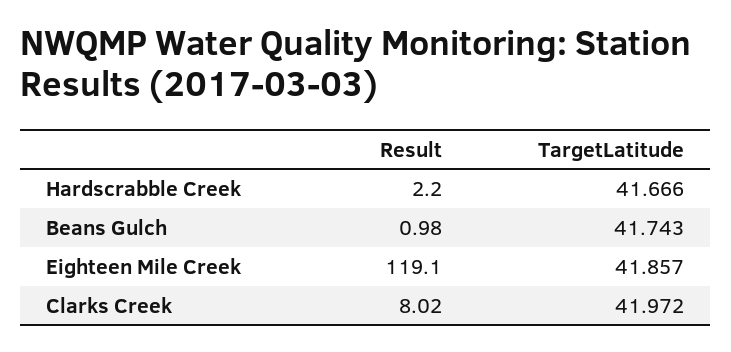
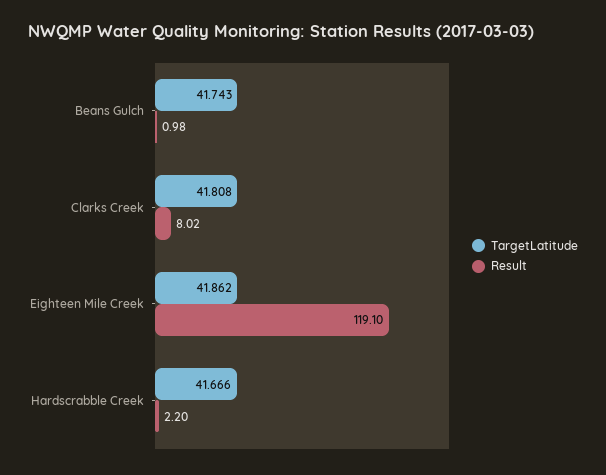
  {
    "Result": {
      "Hardscrabble Creek": 2.2,
      "Beans Gulch": 0.98,
      "Eighteen Mile Creek": 119.1,
      "Clarks Creek": 8.02
    },
    "TargetLatitude": {
      "Hardscrabble Creek": 41.666,
      "Beans Gulch": 41.743,
-     "Eighteen Mile Creek": 41.857,
+     "Eighteen Mile Creek": 41.862,
-     "Clarks Creek": 41.972
+     "Clarks Creek": 41.808
    }
  }

